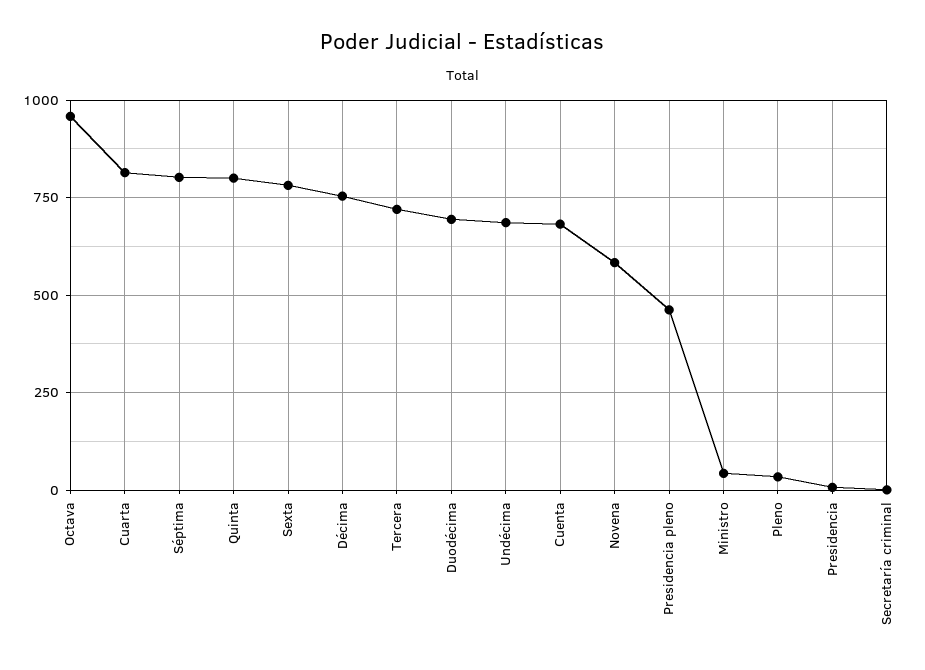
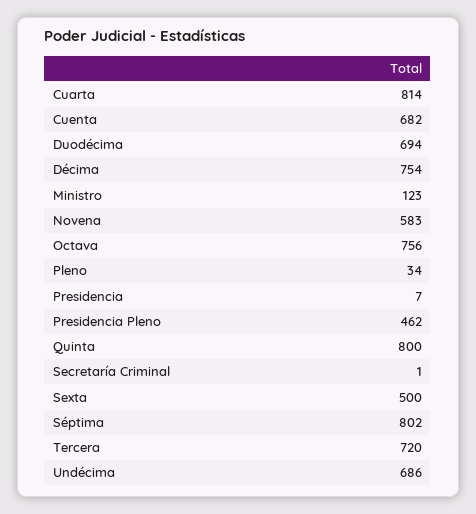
  {
-   "Octava": 950,
+   "Octava": 756,
    "Cuarta": 814,
    "Séptima": 802,
    "Quinta": 800,
-   "Sexta": 775,
+   "Sexta": 500,
    "Décima": 754,
    "Tercera": 720,
    "Duodécima": 694,
    "Undécima": 686,
    "Cuenta": 682,
    "Novena": 583,
    "Presidencia pleno": 462,
-   "Ministro": 50,
+   "Ministro": 123,
    "Pleno": 34,
    "Presidencia": 7,
    "Secretaría criminal": 1
  }

